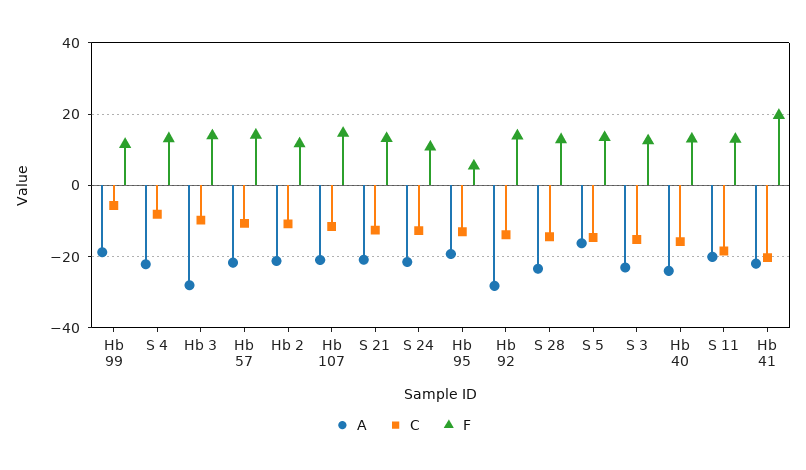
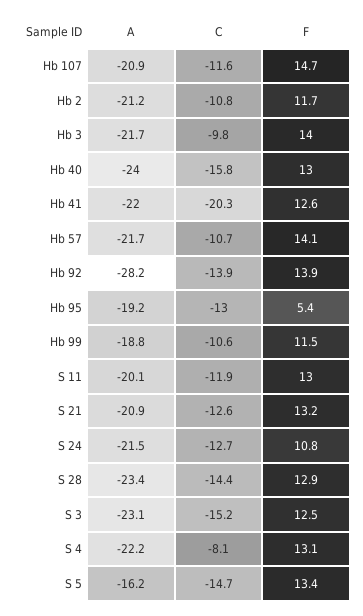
  {
    "A": {
      "Hb 99": -18.8,
      "S 4": -22.2,
-     "Hb 3": -28,
+     "Hb 3": -21.7,
      "Hb 57": -21.7,
      "Hb 2": -21.2,
      "Hb 107": -20.9,
      "S 21": -20.9,
      "S 24": -21.5,
      "Hb 95": -19.2,
      "Hb 92": -28.2,
      "S 28": -23.4,
      "S 5": -16.2,
      "S 3": -23.1,
      "Hb 40": -24,
      "S 11": -20.1,
      "Hb 41": -22
    },
    "C": {
-     "Hb 99": -6,
+     "Hb 99": -10.6,
      "S 4": -8.1,
      "Hb 3": -9.8,
      "Hb 57": -10.7,
      "Hb 2": -10.8,
      "Hb 107": -11.6,
      "S 21": -12.6,
      "S 24": -12.7,
      "Hb 95": -13,
      "Hb 92": -13.9,
      "S 28": -14.4,
      "S 5": -14.7,
      "S 3": -15.2,
      "Hb 40": -15.8,
-     "S 11": -18,
+     "S 11": -11.9,
      "Hb 41": -20.3
    },
    "F": {
      "Hb 99": 11.5,
      "S 4": 13.1,
      "Hb 3": 14,
      "Hb 57": 14.1,
      "Hb 2": 11.7,
      "Hb 107": 14.7,
      "S 21": 13.2,
      "S 24": 10.8,
      "Hb 95": 5.4,
      "Hb 92": 13.9,
      "S 28": 12.9,
      "S 5": 13.4,
      "S 3": 12.5,
      "Hb 40": 13,
      "S 11": 13,
-     "Hb 41": 20
+     "Hb 41": 12.6
    }
  }

